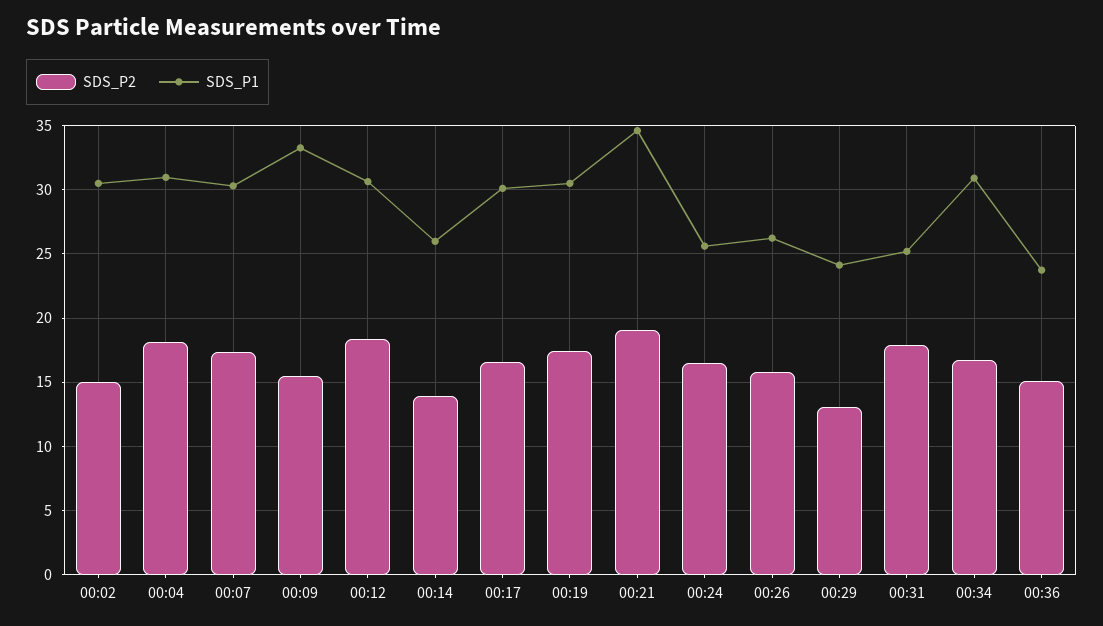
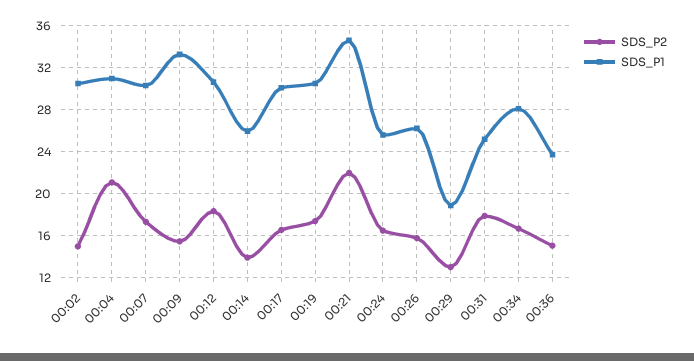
  {
    "SDS_P2": {
      "00:02": 15,
-     "00:04": 18,
+     "00:04": 21,
      "00:07": 17.5,
      "00:09": 15.5,
      "00:12": 18.5,
      "00:14": 14,
      "00:17": 16.5,
      "00:19": 17.5,
-     "00:21": 19,
+     "00:21": 22,
      "00:24": 16.5,
      "00:26": 16,
      "00:29": 13,
      "00:31": 18,
      "00:34": 16.5,
      "00:36": 15
    },
    "SDS_P1": {
      "00:02": 30.5,
      "00:04": 31,
      "00:07": 30.5,
      "00:09": 33.5,
      "00:12": 30.5,
      "00:14": 26,
      "00:17": 30,
      "00:19": 30.5,
      "00:21": 34.5,
      "00:24": 25.5,
      "00:26": 26,
-     "00:29": 24,
+     "00:29": 19,
      "00:31": 25,
-     "00:34": 31,
+     "00:34": 28,
      "00:36": 23.5
    }
  }

